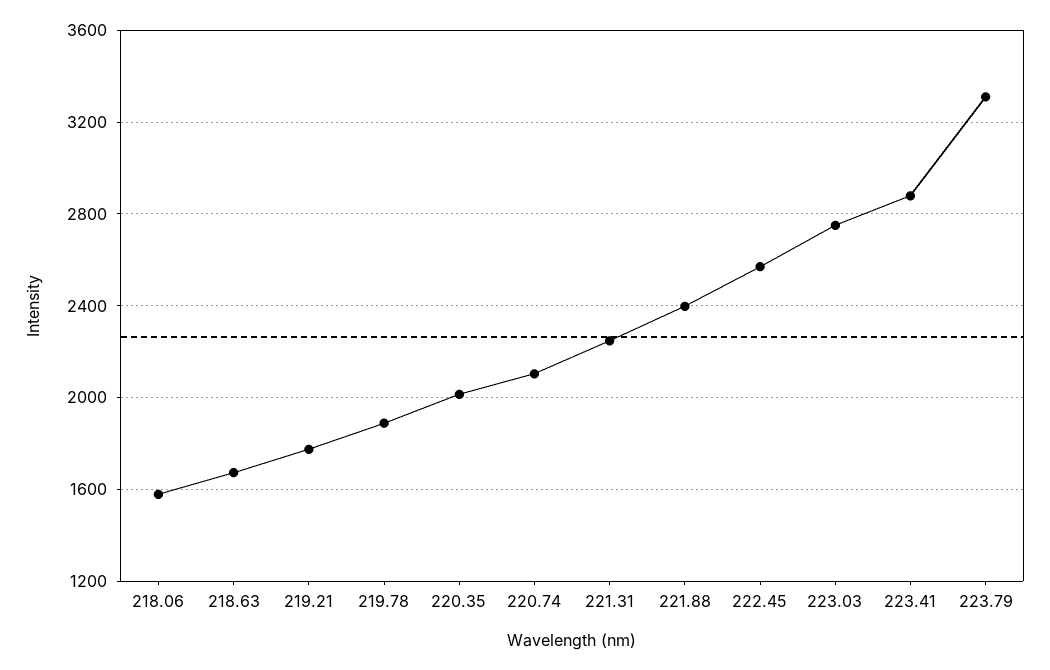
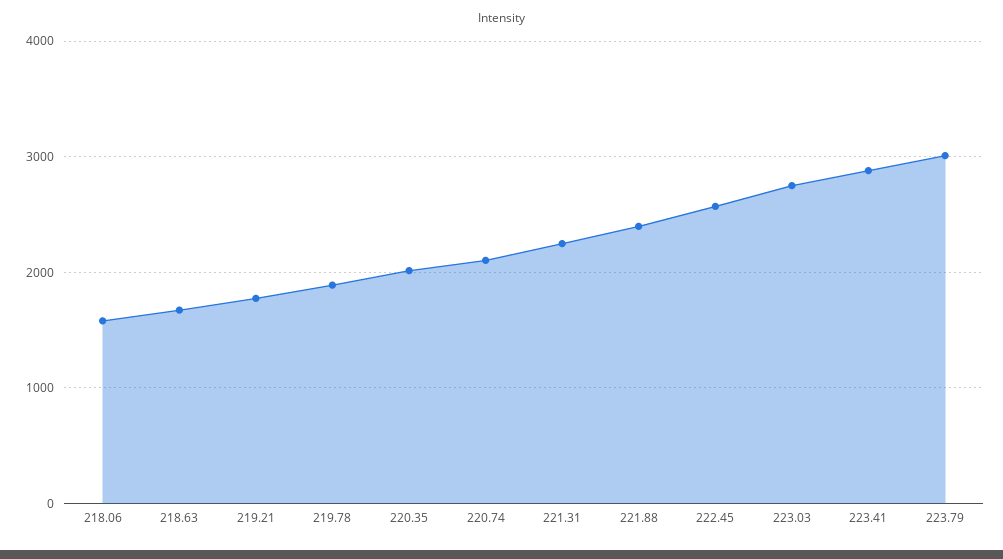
  {
    "218.06": 1600,
    "218.63": 1650,
    "219.21": 1800,
    "219.78": 1900,
    "220.35": 2000,
    "220.74": 2100,
    "221.31": 2250,
    "221.88": 2400,
    "222.45": 2550,
    "223.03": 2750,
    "223.41": 2900,
-   "223.79": 3300
+   "223.79": 3000
  }

